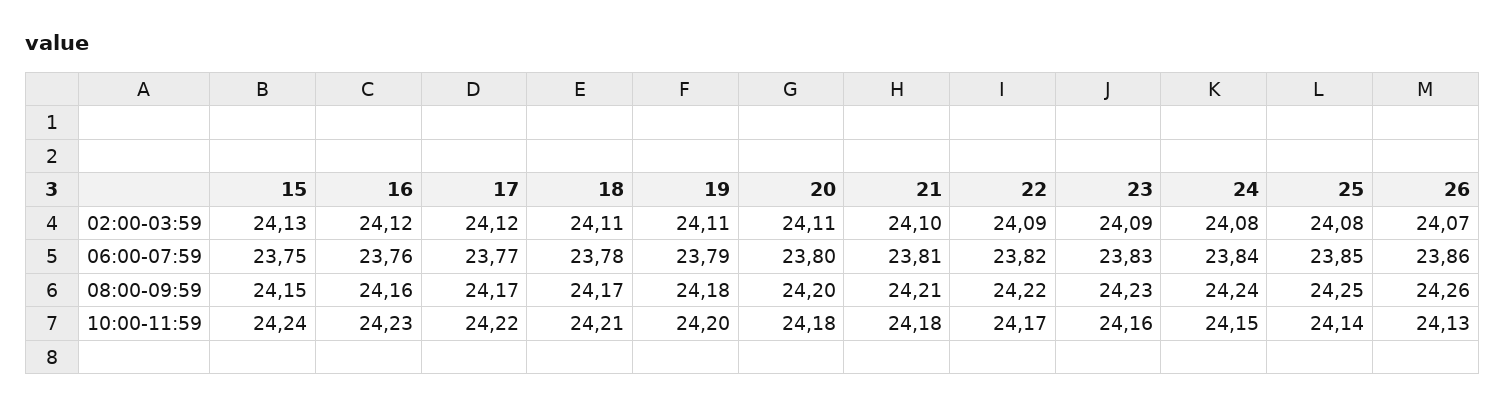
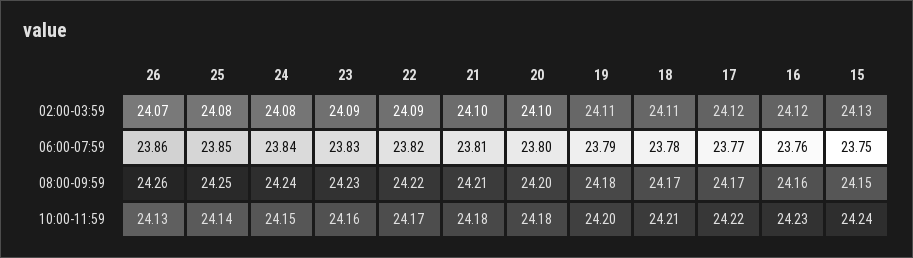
  {
    "15": {
      "02:00-03:59": 24.13,
      "06:00-07:59": 23.75,
      "08:00-09:59": 24.15,
      "10:00-11:59": 24.24
    },
    "16": {
      "02:00-03:59": 24.12,
      "06:00-07:59": 23.76,
      "08:00-09:59": 24.16,
      "10:00-11:59": 24.23
    },
    "17": {
      "02:00-03:59": 24.12,
      "06:00-07:59": 23.77,
      "08:00-09:59": 24.17,
      "10:00-11:59": 24.22
    },
    "18": {
      "02:00-03:59": 24.11,
      "06:00-07:59": 23.78,
      "08:00-09:59": 24.17,
      "10:00-11:59": 24.21
    },
    "19": {
      "02:00-03:59": 24.11,
      "06:00-07:59": 23.79,
      "08:00-09:59": 24.18,
      "10:00-11:59": 24.2
    },
    "20": {
-     "02:00-03:59": 24.11,
+     "02:00-03:59": 24.1,
      "06:00-07:59": 23.8,
      "08:00-09:59": 24.2,
      "10:00-11:59": 24.18
    },
    "21": {
      "02:00-03:59": 24.1,
      "06:00-07:59": 23.81,
      "08:00-09:59": 24.21,
      "10:00-11:59": 24.18
    },
    "22": {
      "02:00-03:59": 24.09,
      "06:00-07:59": 23.82,
      "08:00-09:59": 24.22,
      "10:00-11:59": 24.17
    },
    "23": {
      "02:00-03:59": 24.09,
      "06:00-07:59": 23.83,
      "08:00-09:59": 24.23,
      "10:00-11:59": 24.16
    },
    "24": {
      "02:00-03:59": 24.08,
      "06:00-07:59": 23.84,
      "08:00-09:59": 24.24,
      "10:00-11:59": 24.15
    },
    "25": {
      "02:00-03:59": 24.08,
      "06:00-07:59": 23.85,
      "08:00-09:59": 24.25,
      "10:00-11:59": 24.14
    },
    "26": {
      "02:00-03:59": 24.07,
      "06:00-07:59": 23.86,
      "08:00-09:59": 24.26,
      "10:00-11:59": 24.13
    }
  }

